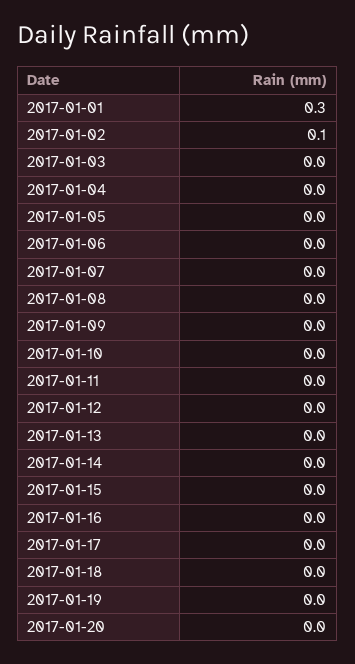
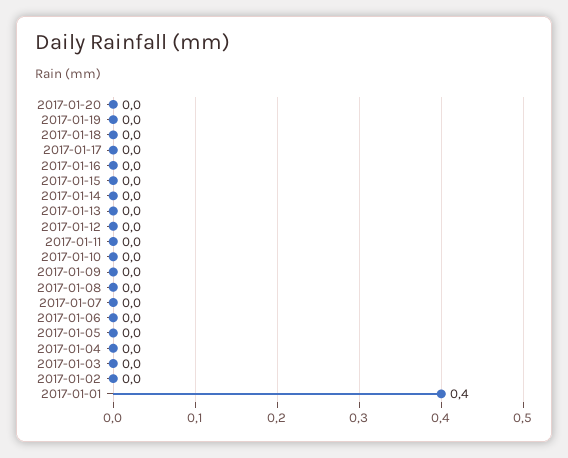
  {
-   "2017-01-01": 0.3,
+   "2017-01-01": 0.4,
-   "2017-01-02": 0.1,
+   "2017-01-02": 0,
    "2017-01-03": 0,
    "2017-01-04": 0,
    "2017-01-05": 0,
    "2017-01-06": 0,
    "2017-01-07": 0,
    "2017-01-08": 0,
    "2017-01-09": 0,
    "2017-01-10": 0,
    "2017-01-11": 0,
    "2017-01-12": 0,
    "2017-01-13": 0,
    "2017-01-14": 0,
    "2017-01-15": 0,
    "2017-01-16": 0,
    "2017-01-17": 0,
    "2017-01-18": 0,
    "2017-01-19": 0,
    "2017-01-20": 0
  }

